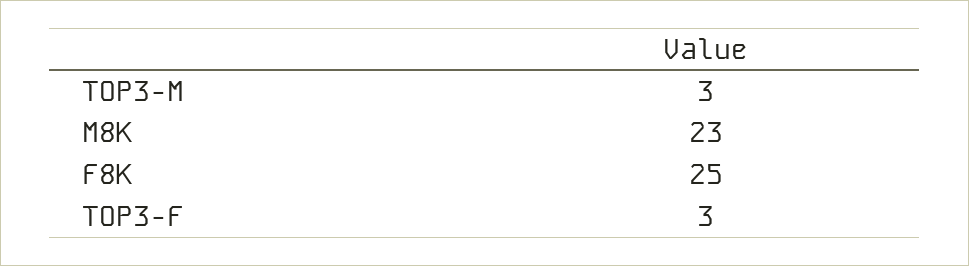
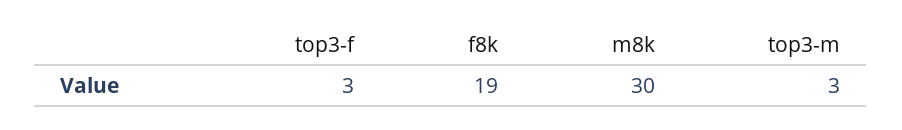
  {
    "TOP3-M": 3,
-   "M8K": 23,
+   "M8K": 30,
-   "F8K": 25,
+   "F8K": 19,
    "TOP3-F": 3
  }

